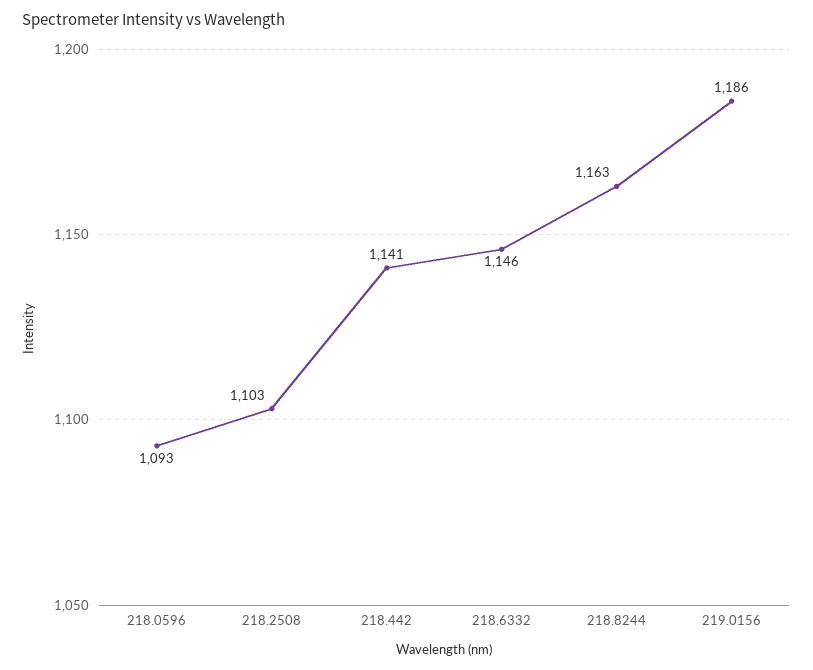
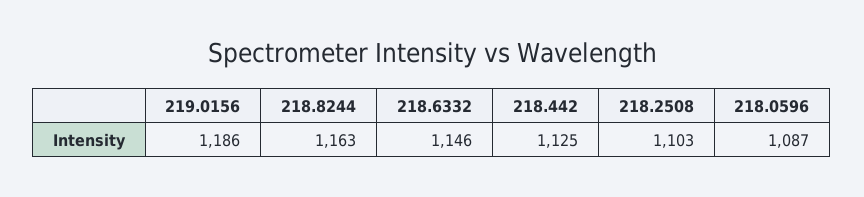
  {
-   "218.0596": 1093,
+   "218.0596": 1087,
    "218.2508": 1103,
-   "218.442": 1141,
+   "218.442": 1125,
    "218.6332": 1146,
    "218.8244": 1163,
    "219.0156": 1186
  }

